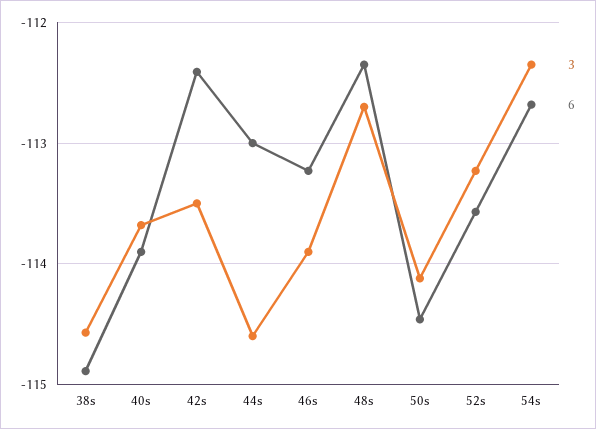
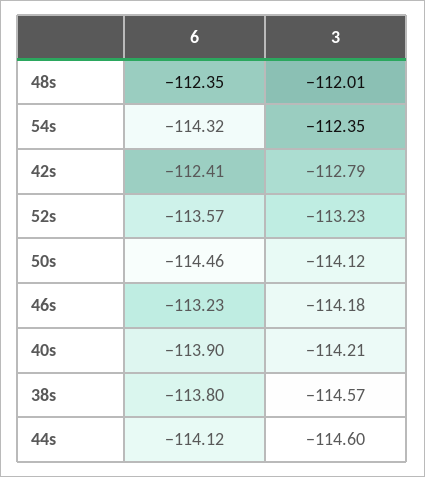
  {
    "3": {
      "38s": -114.57,
-     "40s": -113.7,
+     "40s": -114.21,
-     "42s": -113.5,
+     "42s": -112.79,
      "44s": -114.6,
-     "46s": -113.9,
+     "46s": -114.18,
-     "48s": -112.7,
+     "48s": -112.01,
      "50s": -114.12,
      "52s": -113.23,
      "54s": -112.35
    },
    "6": {
-     "38s": -114.9,
+     "38s": -113.8,
      "40s": -113.9,
      "42s": -112.41,
-     "44s": -113,
+     "44s": -114.12,
      "46s": -113.23,
      "48s": -112.35,
      "50s": -114.46,
      "52s": -113.57,
-     "54s": -112.7
+     "54s": -114.32
    }
  }

